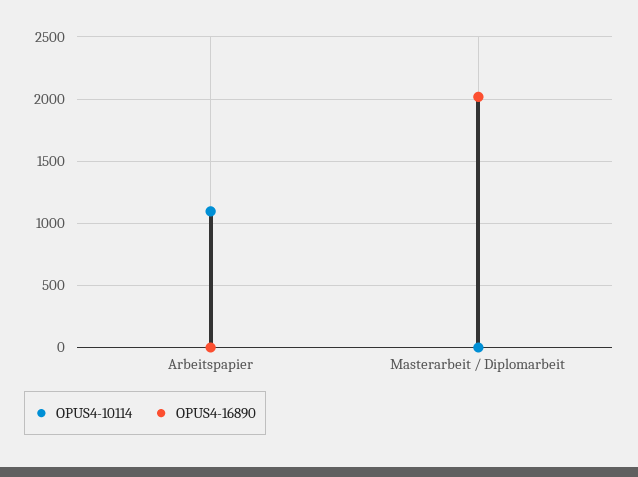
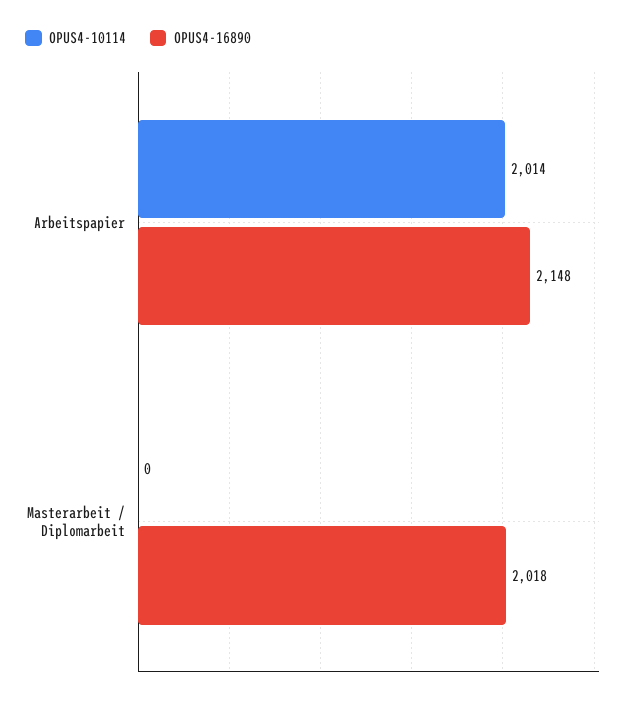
  {
    "OPUS4-10114": {
-     "Arbeitspapier": 1100,
+     "Arbeitspapier": 2014,
      "Masterarbeit / Diplomarbeit": 0
    },
    "OPUS4-16890": {
-     "Arbeitspapier": 0,
+     "Arbeitspapier": 2148,
      "Masterarbeit / Diplomarbeit": 2018
    }
  }

